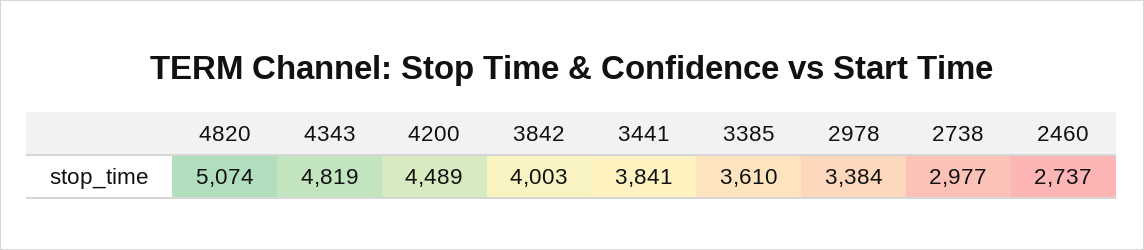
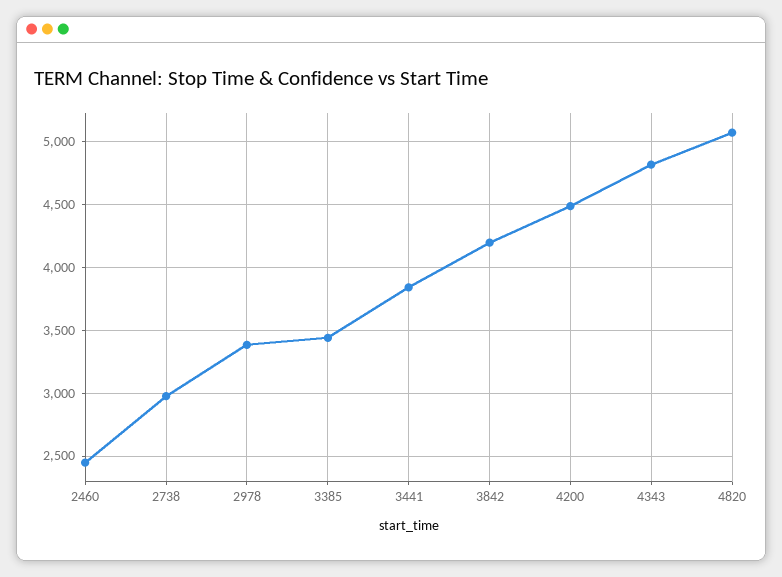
  {
    "4820": 5074,
    "4343": 4819,
    "4200": 4489,
-   "3842": 4003,
+   "3842": 4200,
    "3441": 3841,
-   "3385": 3610,
+   "3385": 3450,
    "2978": 3384,
    "2738": 2977,
-   "2460": 2737
+   "2460": 2450
  }

